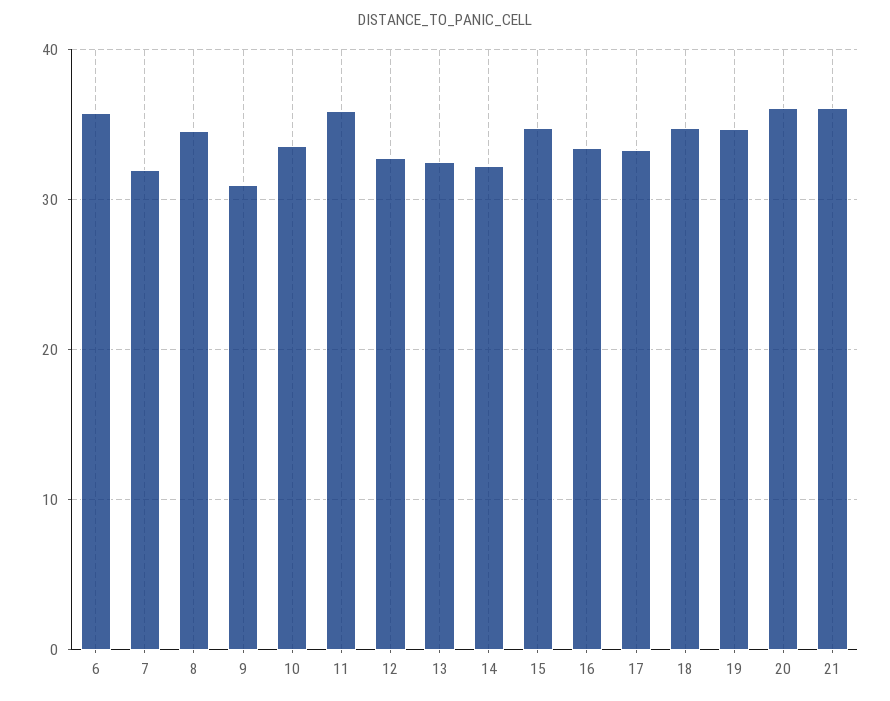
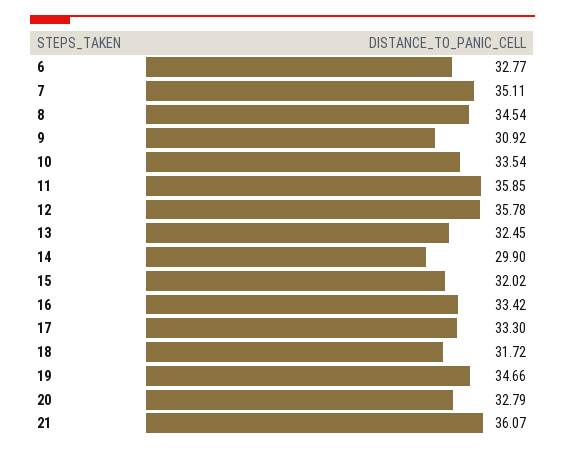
  {
-   "6": 36,
+   "6": 32.77,
-   "7": 32,
+   "7": 35.11,
    "8": 34.54,
    "9": 30.92,
    "10": 33.54,
    "11": 35.85,
-   "12": 33,
+   "12": 35.78,
    "13": 32.45,
-   "14": 32,
+   "14": 29.9,
-   "15": 35,
+   "15": 32.02,
    "16": 33.42,
    "17": 33.3,
-   "18": 35,
+   "18": 31.72,
    "19": 34.66,
-   "20": 36,
+   "20": 32.79,
    "21": 36.07
  }

